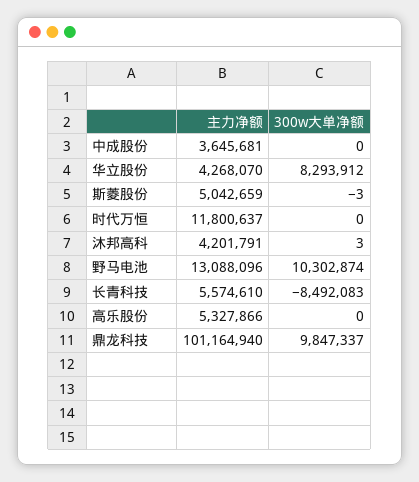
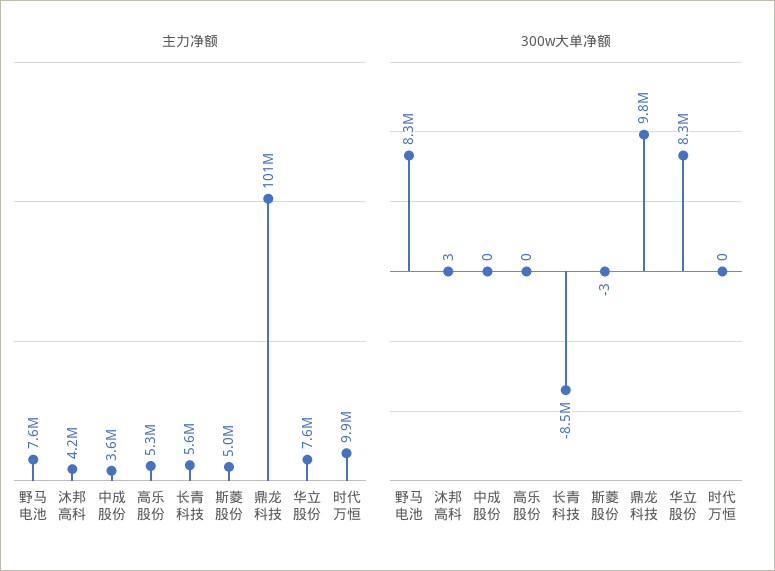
  {
    "主力净额": {
      "中成股份": 3645681,
-     "华立股份": 4268070,
+     "华立股份": 7600000,
      "斯菱股份": 5042659,
-     "时代万恒": 11800637,
+     "时代万恒": 9900000,
      "沐邦高科": 4201791,
-     "野马电池": 13088096,
+     "野马电池": 7600000,
      "长青科技": 5574610,
      "高乐股份": 5327866,
      "鼎龙科技": 101164940
    },
    "300w大单净额": {
      "中成股份": 0,
      "华立股份": 8293912,
      "斯菱股份": -3,
      "时代万恒": 0,
      "沐邦高科": 3,
-     "野马电池": 10302874,
+     "野马电池": 8300000,
      "长青科技": -8492083,
      "高乐股份": 0,
      "鼎龙科技": 9847337
    }
  }

